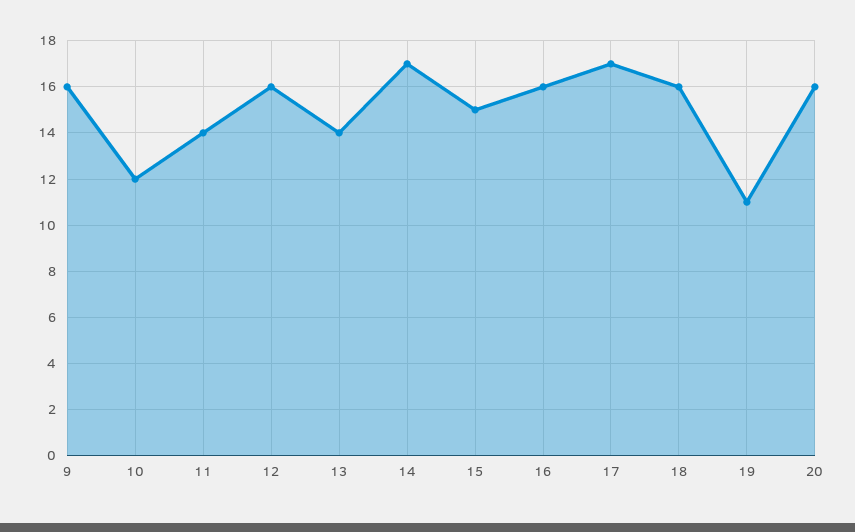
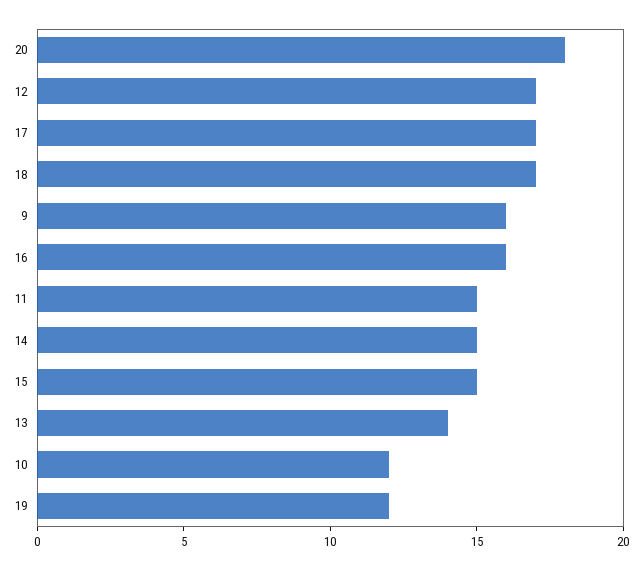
  {
    "9": 16,
    "10": 12,
-   "11": 14,
+   "11": 15,
-   "12": 16,
+   "12": 17,
    "13": 14,
-   "14": 17,
+   "14": 15,
    "15": 15,
    "16": 16,
    "17": 17,
-   "18": 16,
+   "18": 17,
-   "19": 11,
+   "19": 12,
-   "20": 16
+   "20": 18
  }

